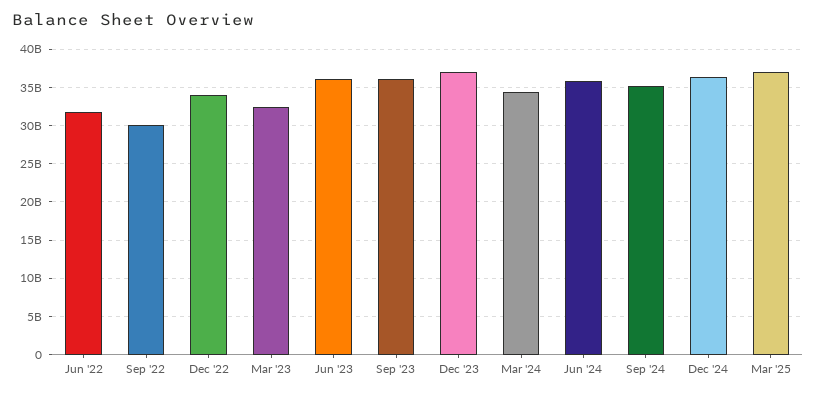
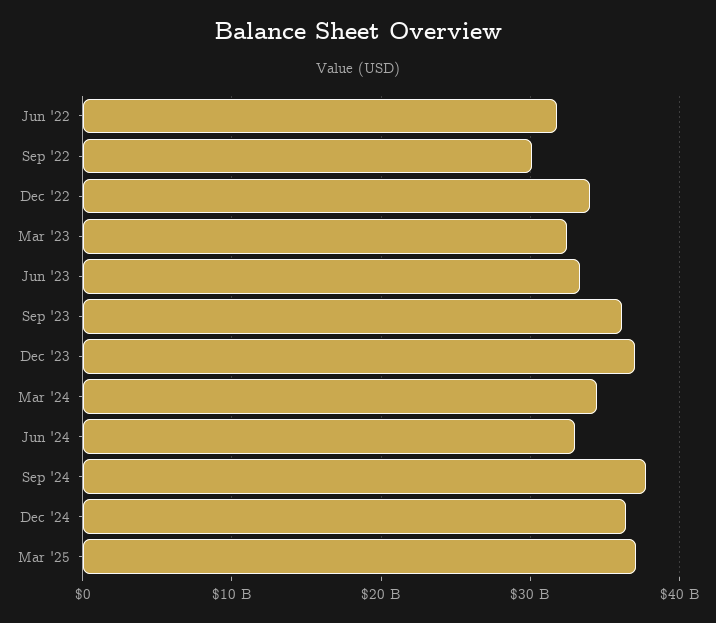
  {
    "Jun '22": 32000000000,
    "Sep '22": 30000000000,
    "Dec '22": 34000000000,
    "Mar '23": 32000000000,
-   "Jun '23": 36000000000,
+   "Jun '23": 33000000000,
    "Sep '23": 36000000000,
    "Dec '23": 37000000000,
    "Mar '24": 34000000000,
-   "Jun '24": 36000000000,
+   "Jun '24": 33000000000,
-   "Sep '24": 35000000000,
+   "Sep '24": 38000000000,
    "Dec '24": 36000000000,
    "Mar '25": 37000000000
  }

